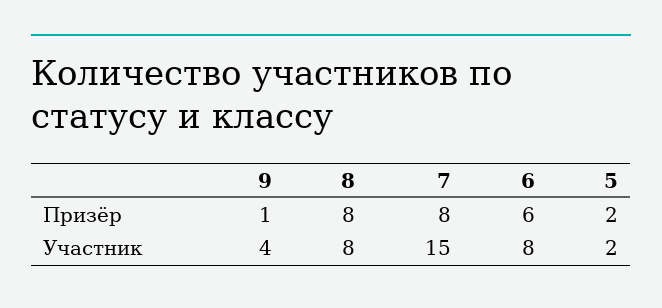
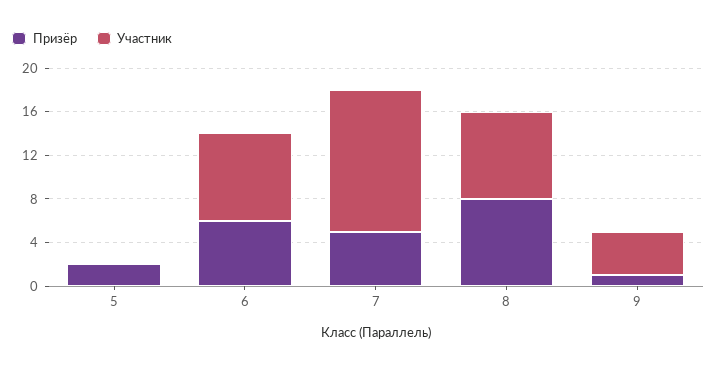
  {
    "Призёр": {
      "9": 1,
      "8": 8,
-     "7": 8,
+     "7": 5,
      "6": 6,
      "5": 2
    },
    "Участник": {
      "9": 4,
      "8": 8,
-     "7": 15,
+     "7": 13,
      "6": 8,
-     "5": 2
+     "5": 0
    }
  }

